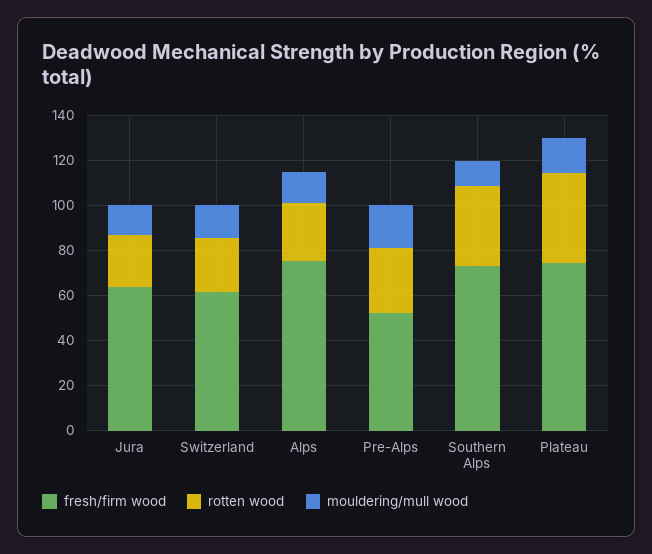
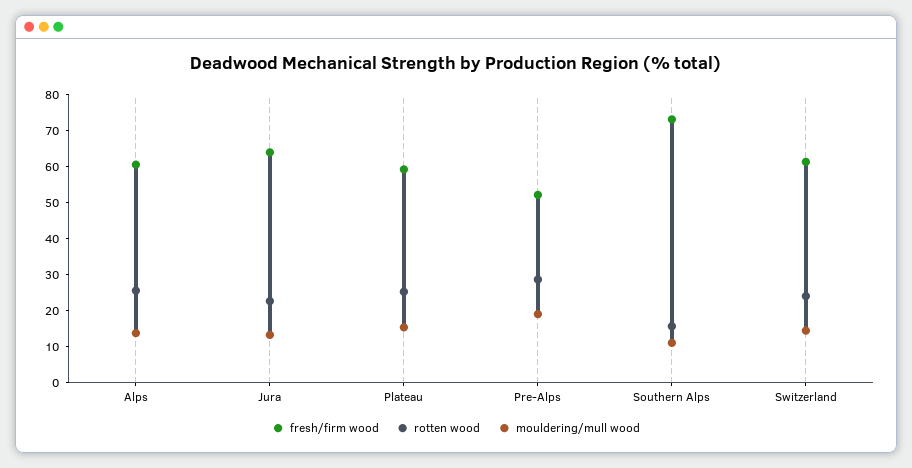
  {
    "fresh/firm wood": {
      "Jura": 65,
      "Switzerland": 62.5,
-     "Alps": 75,
+     "Alps": 60,
      "Pre-Alps": 52.5,
      "Southern Alps": 72.5,
-     "Plateau": 75
+     "Plateau": 60
    },
    "rotten wood": {
      "Jura": 22.5,
      "Switzerland": 25,
      "Alps": 25,
      "Pre-Alps": 27.5,
-     "Southern Alps": 35,
+     "Southern Alps": 15,
-     "Plateau": 40
+     "Plateau": 25
    },
    "mouldering/mull wood": {
      "Jura": 12.5,
      "Switzerland": 15,
      "Alps": 15,
      "Pre-Alps": 20,
      "Southern Alps": 10,
      "Plateau": 15
    }
  }

